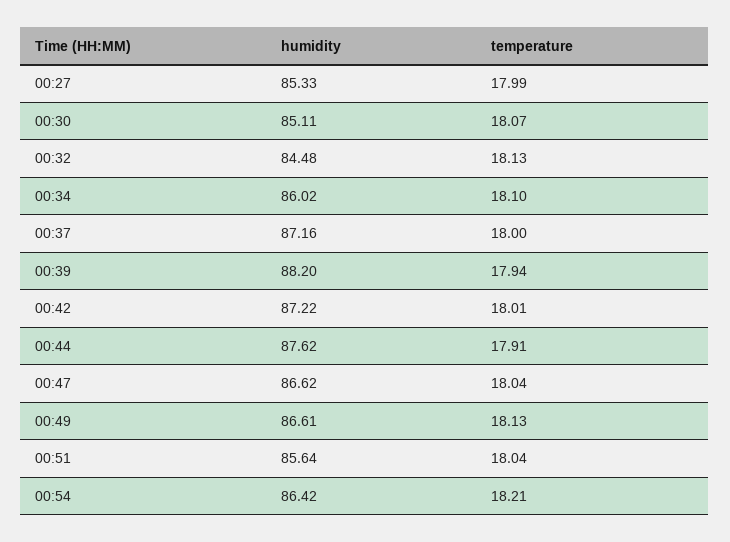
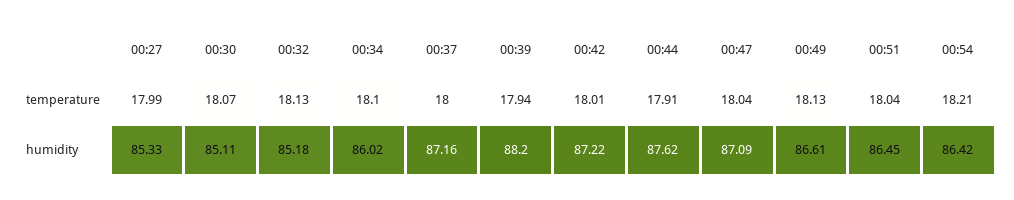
  {
    "humidity": {
      "00:27": 85.33,
      "00:30": 85.11,
-     "00:32": 84.48,
+     "00:32": 85.18,
      "00:34": 86.02,
      "00:37": 87.16,
      "00:39": 88.2,
      "00:42": 87.22,
      "00:44": 87.62,
-     "00:47": 86.62,
+     "00:47": 87.09,
      "00:49": 86.61,
-     "00:51": 85.64,
+     "00:51": 86.45,
      "00:54": 86.42
    },
    "temperature": {
      "00:27": 17.99,
      "00:30": 18.07,
      "00:32": 18.13,
      "00:34": 18.1,
      "00:37": 18,
      "00:39": 17.94,
      "00:42": 18.01,
      "00:44": 17.91,
      "00:47": 18.04,
      "00:49": 18.13,
      "00:51": 18.04,
      "00:54": 18.21
    }
  }

